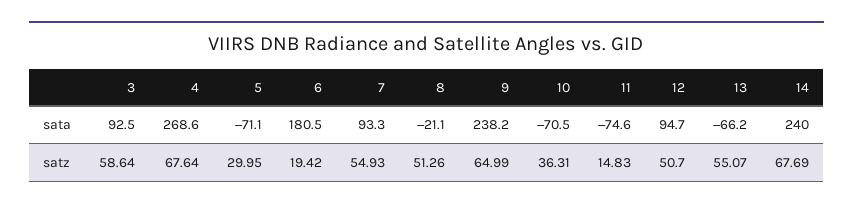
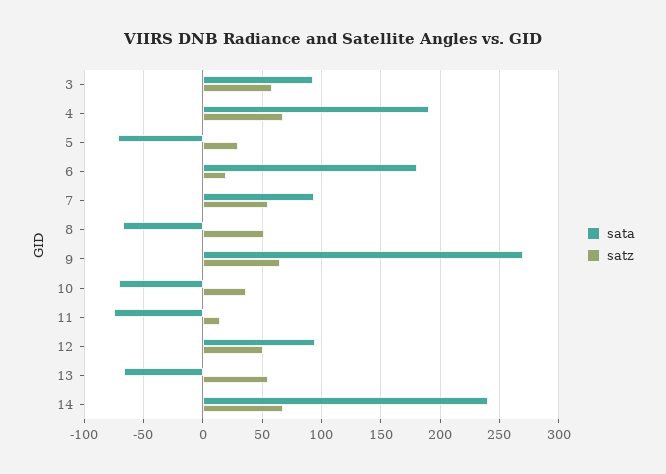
  {
    "sata": {
      "3": 92.5,
-     "4": 268.6,
+     "4": 190,
      "5": -71.1,
      "6": 180.5,
      "7": 93.3,
-     "8": -21.1,
+     "8": -70,
-     "9": 238.2,
+     "9": 270,
      "10": -70.5,
      "11": -74.6,
      "12": 94.7,
      "13": -66.2,
      "14": 240
    },
    "satz": {
      "3": 58.64,
      "4": 67.64,
      "5": 29.95,
      "6": 19.42,
      "7": 54.93,
      "8": 51.26,
      "9": 64.99,
      "10": 36.31,
      "11": 14.83,
      "12": 50.7,
      "13": 55.07,
      "14": 67.69
    }
  }

